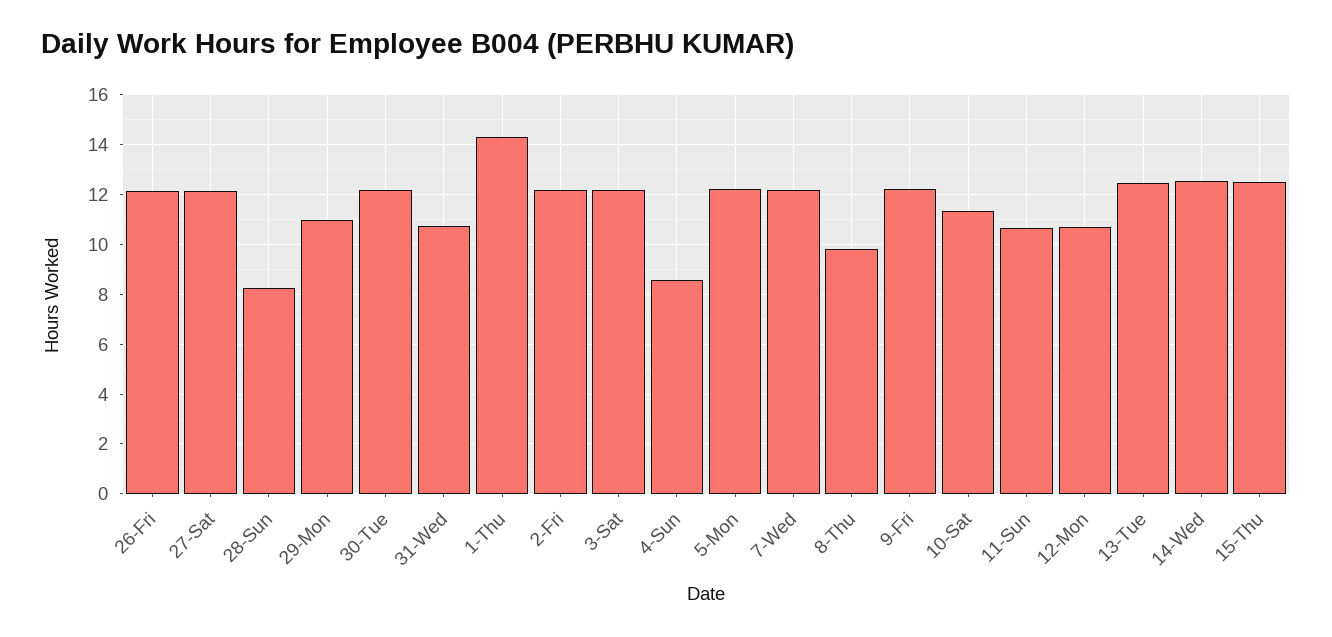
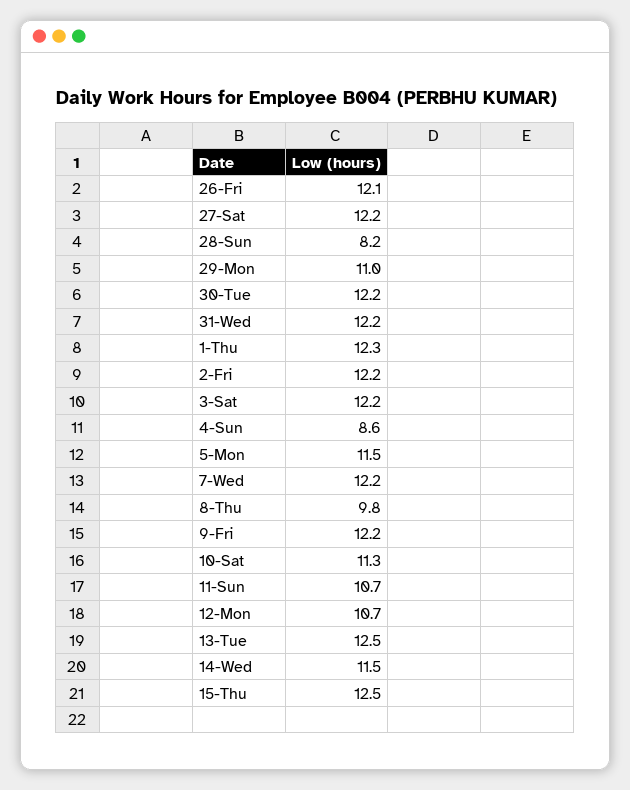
  {
    "26-Fri": 12.1,
    "27-Sat": 12.2,
    "28-Sun": 8.2,
    "29-Mon": 11,
    "30-Tue": 12.2,
-   "31-Wed": 10.75,
+   "31-Wed": 12.2,
-   "1-Thu": 14.25,
+   "1-Thu": 12.3,
    "2-Fri": 12.2,
    "3-Sat": 12.2,
    "4-Sun": 8.6,
-   "5-Mon": 12.25,
+   "5-Mon": 11.5,
    "7-Wed": 12.2,
    "8-Thu": 9.8,
    "9-Fri": 12.2,
    "10-Sat": 11.3,
    "11-Sun": 10.7,
    "12-Mon": 10.7,
    "13-Tue": 12.5,
-   "14-Wed": 12.5,
+   "14-Wed": 11.5,
    "15-Thu": 12.5
  }

